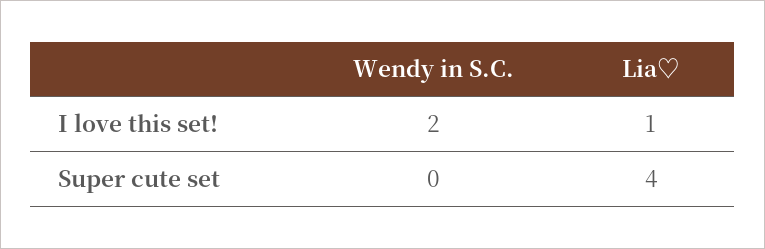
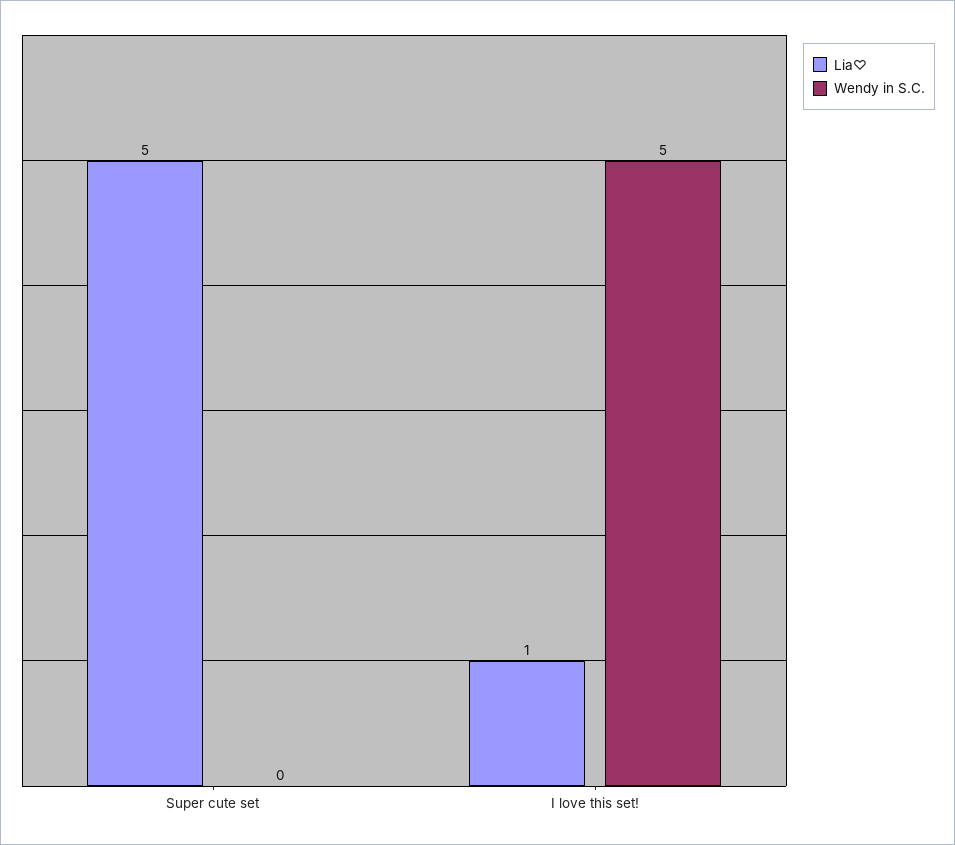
  {
    "Wendy in S.C.": {
-     "I love this set!": 2,
+     "I love this set!": 5,
      "Super cute set": 0
    },
    "Lia♡": {
      "I love this set!": 1,
-     "Super cute set": 4
+     "Super cute set": 5
    }
  }

